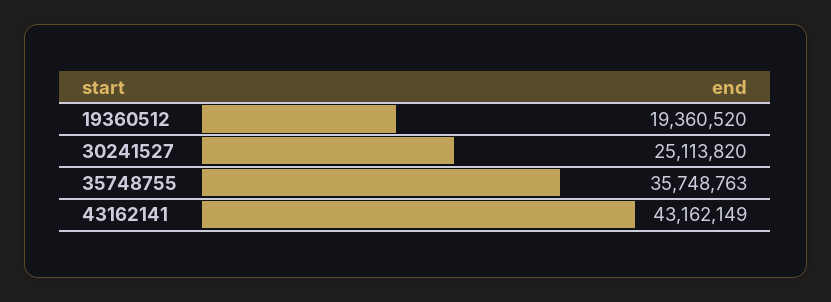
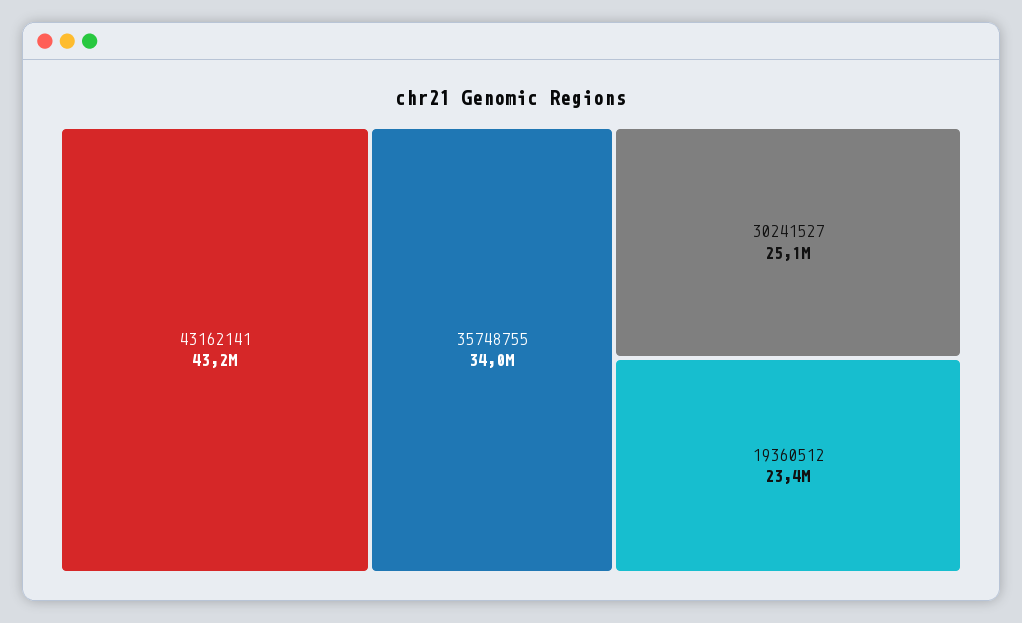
  {
-   "19360512": 19360520,
+   "19360512": 23400000,
    "30241527": 25113820,
-   "35748755": 35748763,
+   "35748755": 34000000,
    "43162141": 43162149
  }

